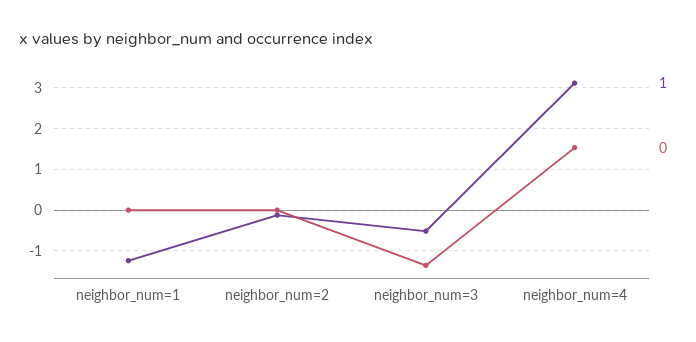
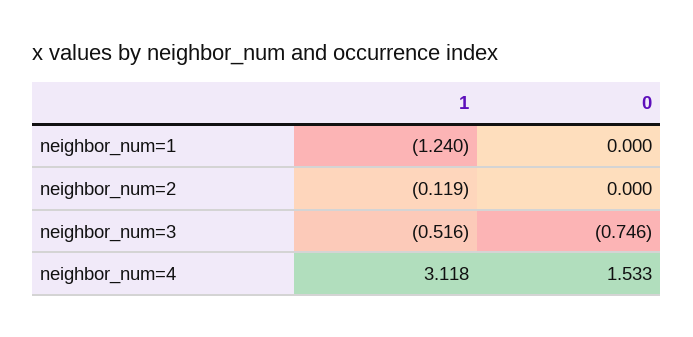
  {
    "1": {
      "neighbor_num=1": -1.24,
      "neighbor_num=2": -0.119,
      "neighbor_num=3": -0.516,
      "neighbor_num=4": 3.118
    },
    "0": {
      "neighbor_num=1": 0,
      "neighbor_num=2": 0,
-     "neighbor_num=3": -1.4,
+     "neighbor_num=3": -0.746,
      "neighbor_num=4": 1.533
    }
  }

